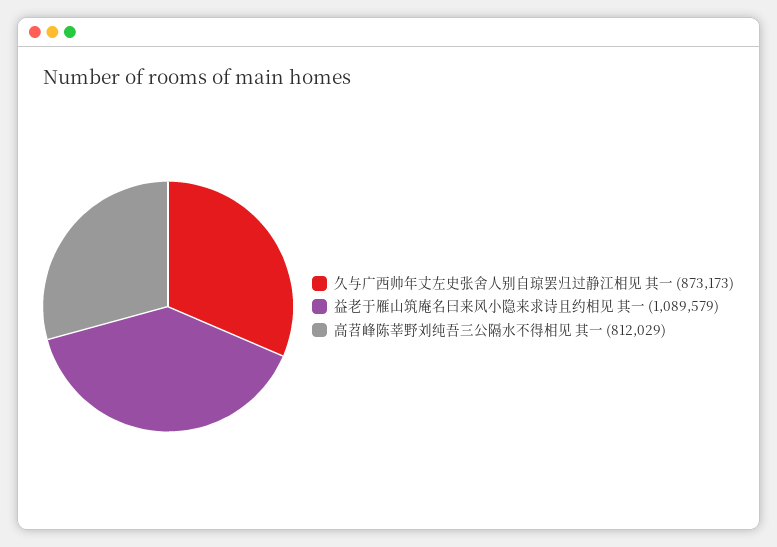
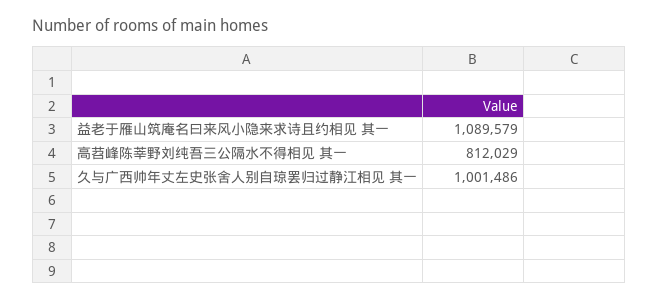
  {
-   "久与广西帅年丈左史张舍人别自琼罢归过静江相见 其一": 873173,
+   "久与广西帅年丈左史张舍人别自琼罢归过静江相见 其一": 1001486,
    "益老于雁山筑庵名曰来风小隐来求诗且约相见 其一": 1089579,
    "高苕峰陈莘野刘纯吾三公隔水不得相见 其一": 812029
  }

